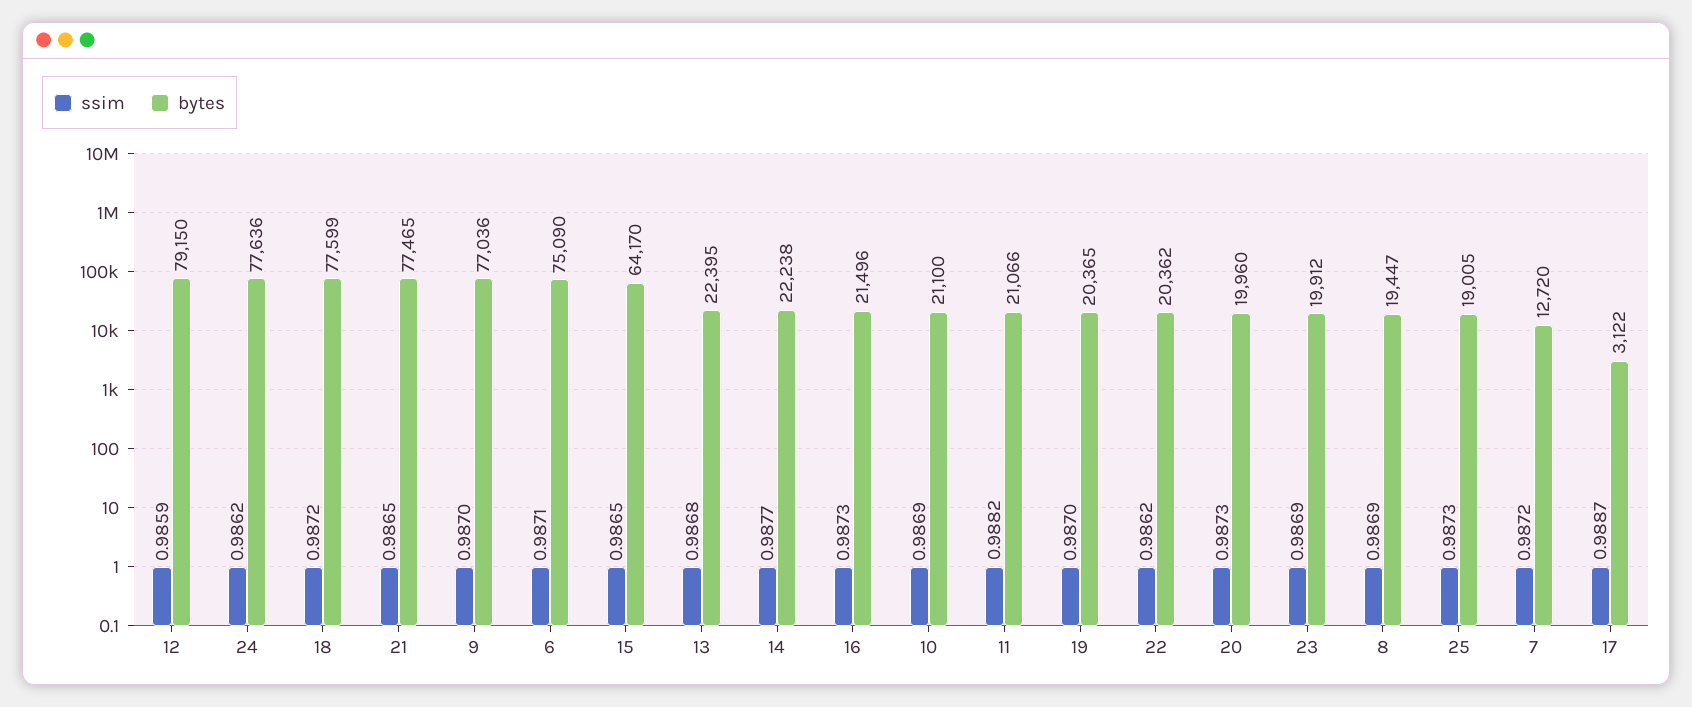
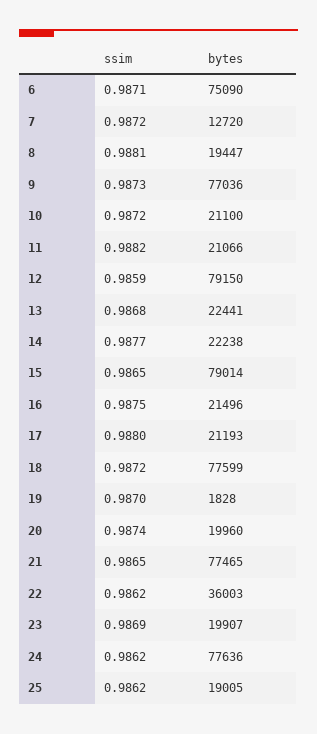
  {
    "ssim": {
      "12": 0.9859,
      "24": 0.9862,
      "18": 0.9872,
      "21": 0.9865,
-     "9": 0.987,
+     "9": 0.9873,
      "6": 0.9871,
      "15": 0.9865,
      "13": 0.9868,
      "14": 0.9877,
-     "16": 0.9873,
+     "16": 0.9875,
-     "10": 0.9869,
+     "10": 0.9872,
      "11": 0.9882,
      "19": 0.987,
      "22": 0.9862,
-     "20": 0.9873,
+     "20": 0.9874,
      "23": 0.9869,
-     "8": 0.9869,
+     "8": 0.9881,
-     "25": 0.9873,
+     "25": 0.9862,
      "7": 0.9872,
-     "17": 0.9887
+     "17": 0.988
    },
    "bytes": {
      "12": 79150,
      "24": 77636,
      "18": 77599,
      "21": 77465,
      "9": 77036,
      "6": 75090,
-     "15": 64170,
+     "15": 79014,
-     "13": 22395,
+     "13": 22441,
      "14": 22238,
      "16": 21496,
      "10": 21100,
      "11": 21066,
-     "19": 20365,
+     "19": 1828,
-     "22": 20362,
+     "22": 36003,
      "20": 19960,
-     "23": 19912,
+     "23": 19907,
      "8": 19447,
      "25": 19005,
      "7": 12720,
-     "17": 3122
+     "17": 21193
    }
  }

